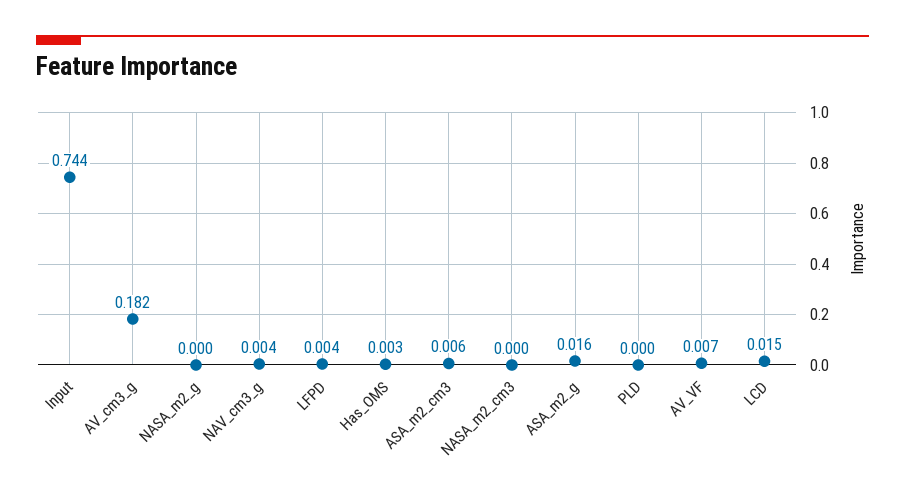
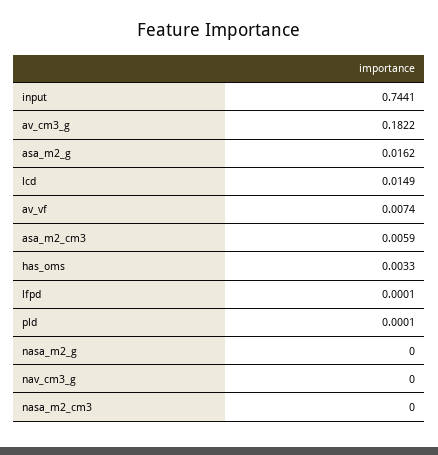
  {
    "Input": 0.7441,
    "AV_cm3_g": 0.1822,
    "NASA_m2_g": 0,
-   "NAV_cm3_g": 0.004,
+   "NAV_cm3_g": 0,
-   "LFPD": 0.004,
+   "LFPD": 0.0001,
    "Has_OMS": 0.0033,
    "ASA_m2_cm3": 0.0059,
    "NASA_m2_cm3": 0,
    "ASA_m2_g": 0.0162,
    "PLD": 0.0001,
    "AV_VF": 0.0074,
    "LCD": 0.0149
  }

